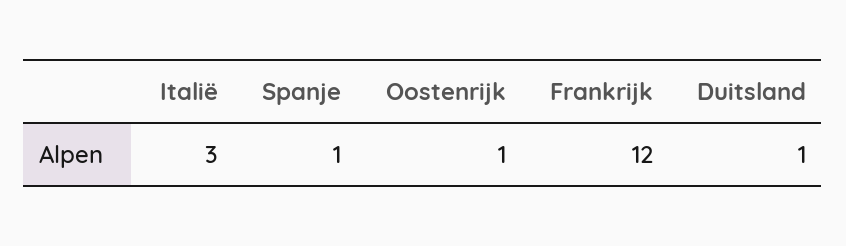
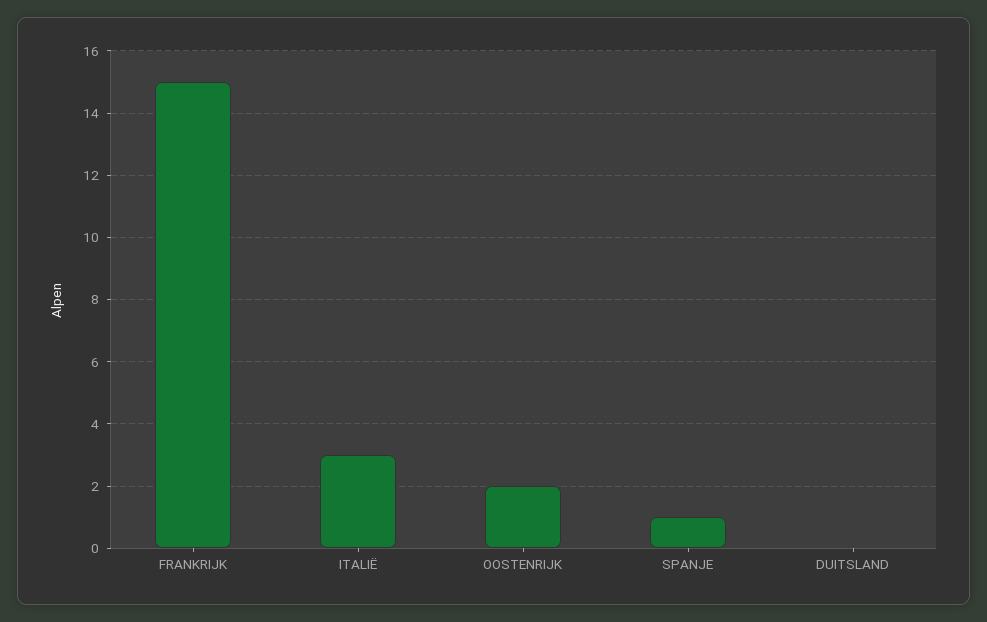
  {
    "Italië": 3,
    "Spanje": 1,
-   "Oostenrijk": 1,
+   "Oostenrijk": 2,
-   "Frankrijk": 12,
+   "Frankrijk": 15,
-   "Duitsland": 1
+   "Duitsland": 0
  }

